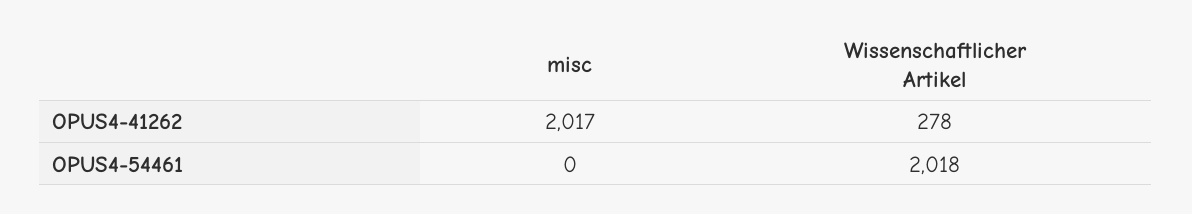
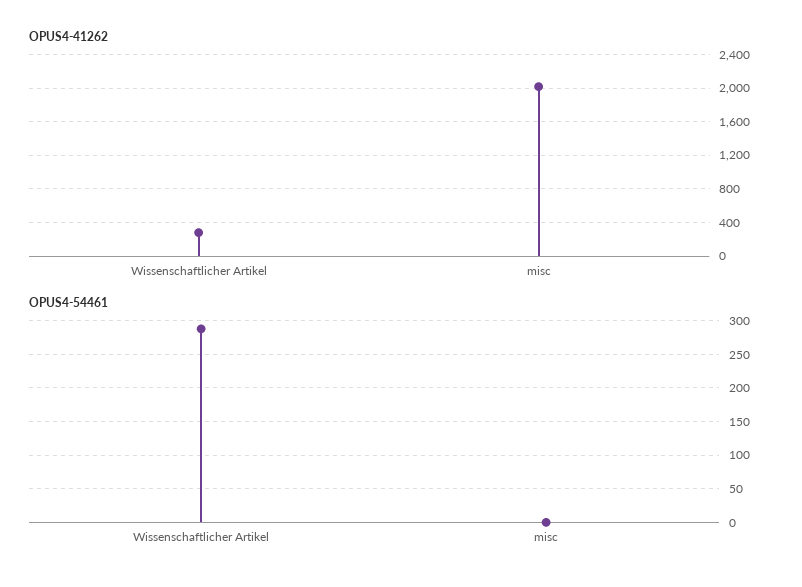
  {
    "OPUS4-41262": {
      "misc": 2017,
      "Wissenschaftlicher Artikel": 278
    },
    "OPUS4-54461": {
      "misc": 0,
-     "Wissenschaftlicher Artikel": 2018
+     "Wissenschaftlicher Artikel": 290
    }
  }

